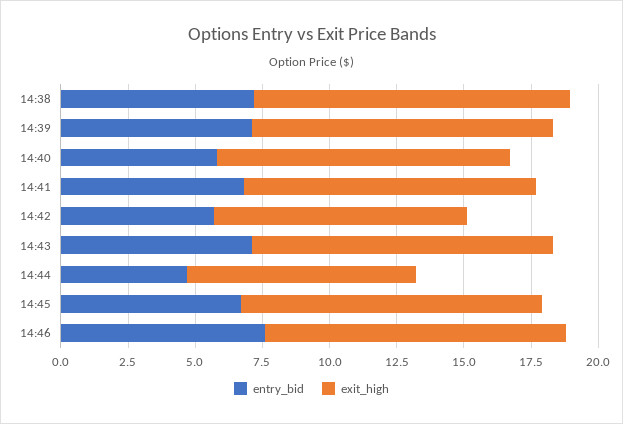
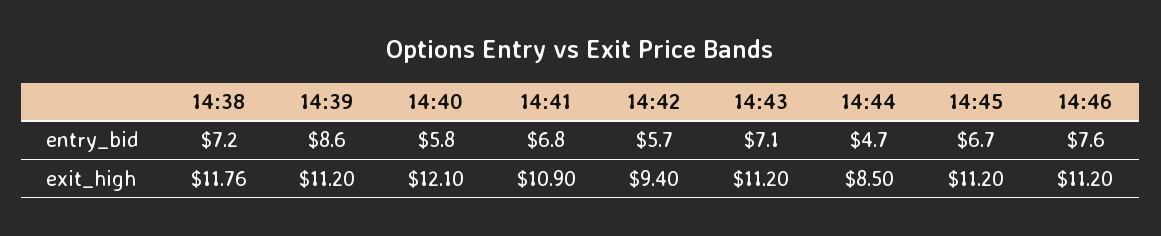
  {
    "entry_bid": {
      "14:38": 7.2,
-     "14:39": 7,
+     "14:39": 8.6,
      "14:40": 5.8,
      "14:41": 6.8,
      "14:42": 5.7,
      "14:43": 7.1,
      "14:44": 4.7,
      "14:45": 6.7,
      "14:46": 7.6
    },
    "exit_high": {
      "14:38": 11.76,
      "14:39": 11.2,
-     "14:40": 11,
+     "14:40": 12.1,
      "14:41": 10.9,
      "14:42": 9.4,
      "14:43": 11.2,
      "14:44": 8.5,
      "14:45": 11.2,
      "14:46": 11.2
    }
  }

